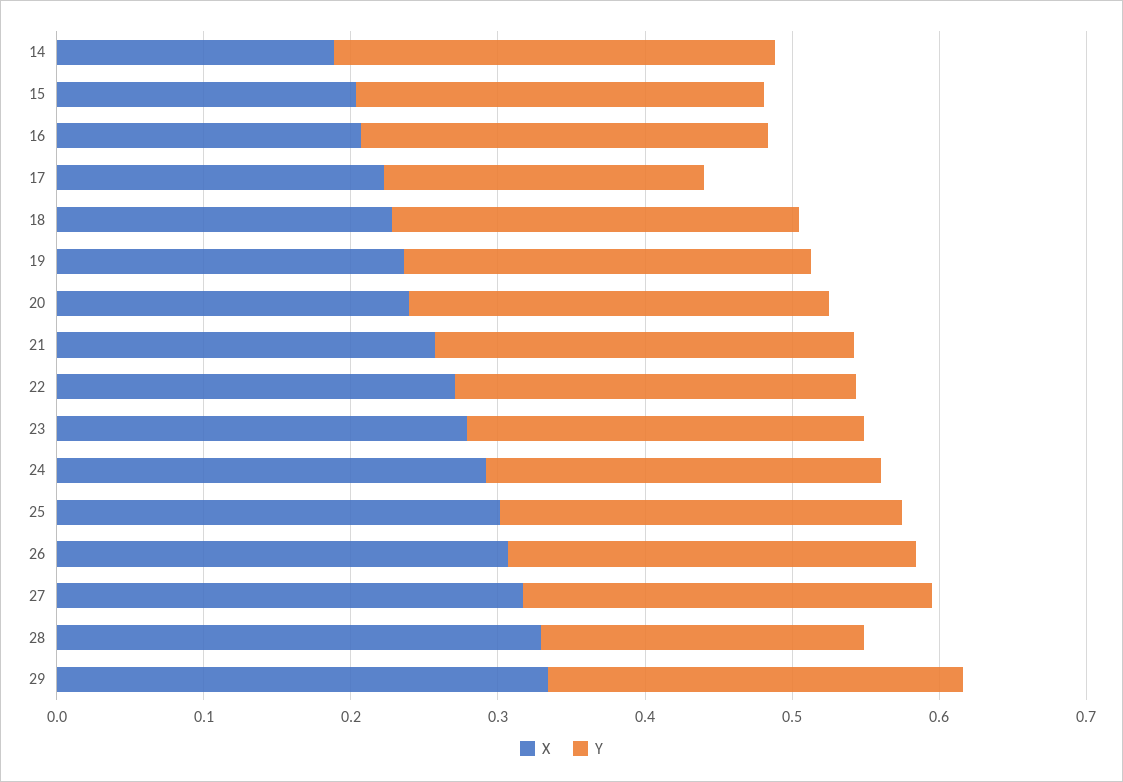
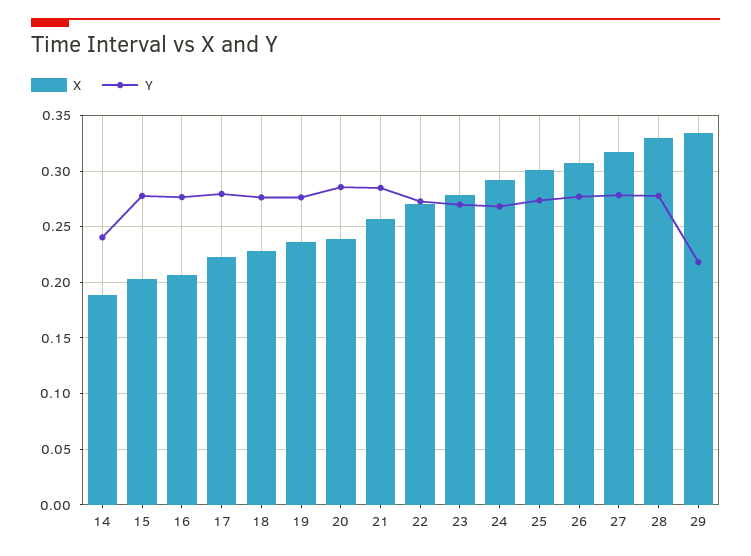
  {
    "X": {
      "14": 0.19,
      "15": 0.2,
      "16": 0.21,
      "17": 0.22,
      "18": 0.23,
      "19": 0.24,
      "20": 0.24,
      "21": 0.26,
      "22": 0.27,
      "23": 0.28,
      "24": 0.29,
      "25": 0.3,
      "26": 0.31,
      "27": 0.32,
      "28": 0.33,
      "29": 0.33
    },
    "Y": {
-     "14": 0.3,
+     "14": 0.24,
      "15": 0.28,
      "16": 0.28,
-     "17": 0.22,
+     "17": 0.28,
      "18": 0.28,
      "19": 0.28,
      "20": 0.29,
      "21": 0.28,
      "22": 0.27,
      "23": 0.27,
      "24": 0.27,
      "25": 0.27,
      "26": 0.28,
      "27": 0.28,
-     "28": 0.22,
+     "28": 0.28,
-     "29": 0.28
+     "29": 0.22
    }
  }

